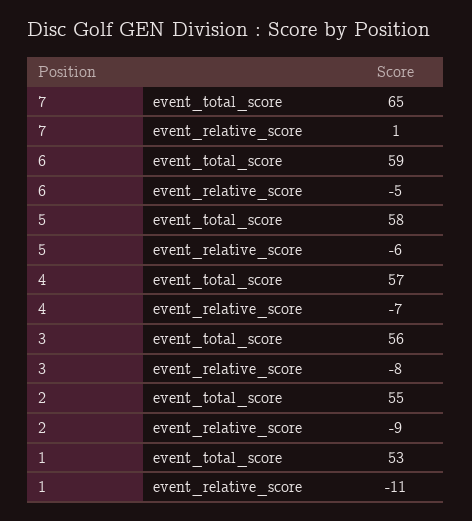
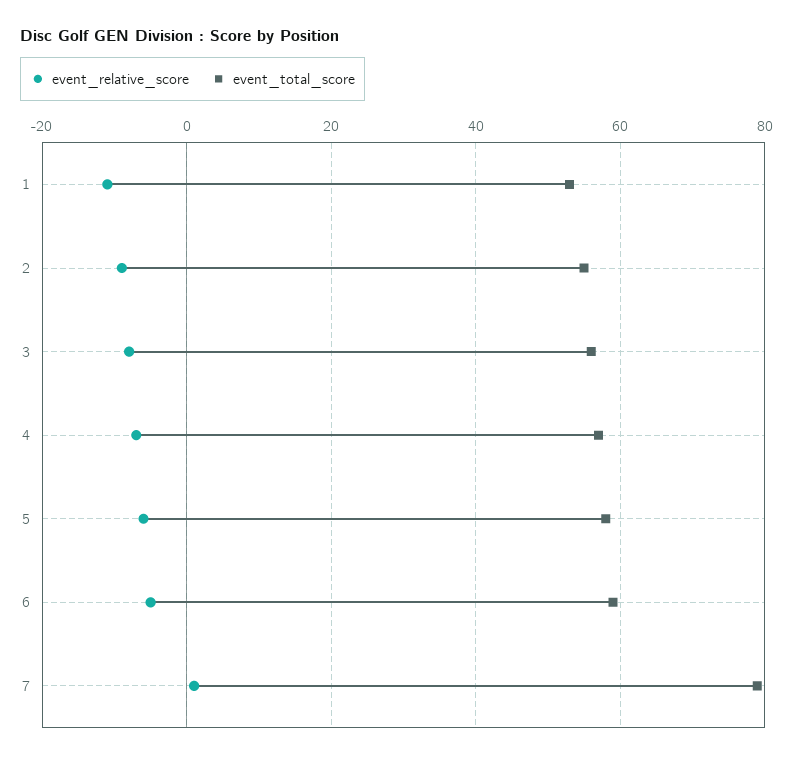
  {
    "event_total_score": {
-     "7": 65,
+     "7": 80,
      "6": 59,
      "5": 58,
      "4": 57,
      "3": 56,
      "2": 55,
      "1": 53
    },
    "event_relative_score": {
      "7": 1,
      "6": -5,
      "5": -6,
      "4": -7,
      "3": -8,
      "2": -9,
      "1": -11
    }
  }

